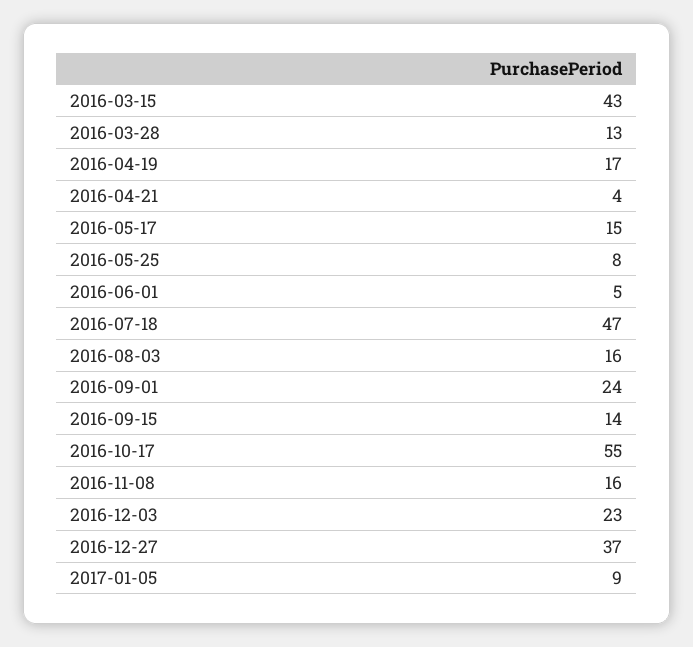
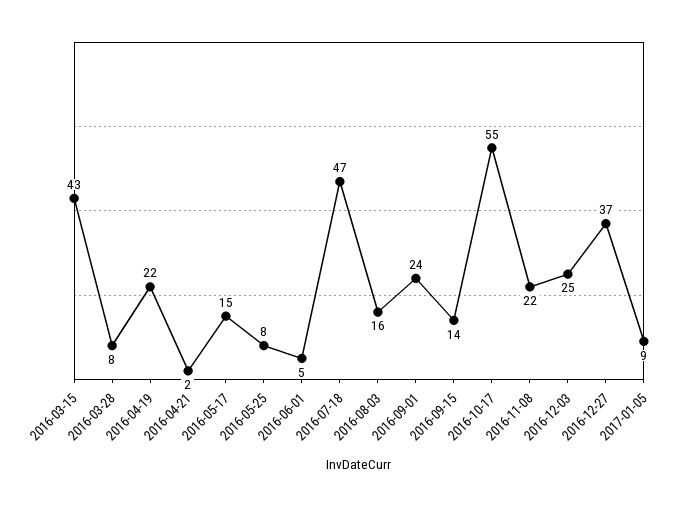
  {
    "2016-03-15": 43,
-   "2016-03-28": 13,
+   "2016-03-28": 8,
-   "2016-04-19": 17,
+   "2016-04-19": 22,
-   "2016-04-21": 4,
+   "2016-04-21": 2,
    "2016-05-17": 15,
    "2016-05-25": 8,
    "2016-06-01": 5,
    "2016-07-18": 47,
    "2016-08-03": 16,
    "2016-09-01": 24,
    "2016-09-15": 14,
    "2016-10-17": 55,
-   "2016-11-08": 16,
+   "2016-11-08": 22,
-   "2016-12-03": 23,
+   "2016-12-03": 25,
    "2016-12-27": 37,
    "2017-01-05": 9
  }

